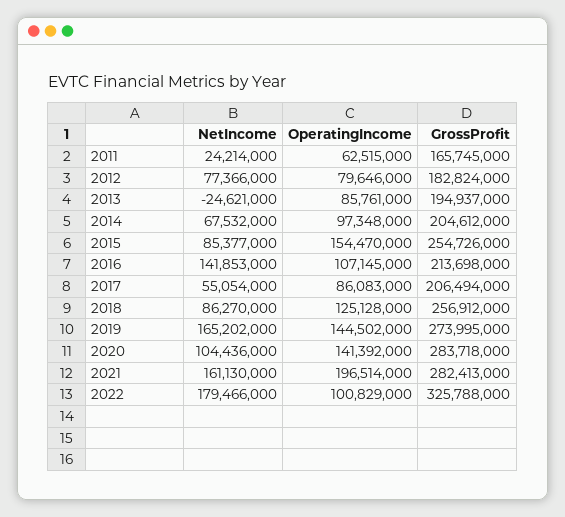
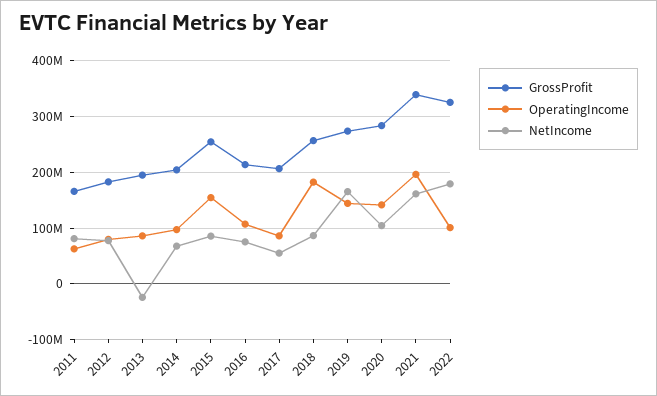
  {
    "NetIncome": {
-     "2011": 24214000,
+     "2011": 80000000,
      "2012": 77366000,
      "2013": -24621000,
      "2014": 67532000,
      "2015": 85377000,
-     "2016": 141853000,
+     "2016": 80000000,
      "2017": 55054000,
      "2018": 86270000,
      "2019": 165202000,
      "2020": 104436000,
      "2021": 161130000,
      "2022": 179466000
    },
    "OperatingIncome": {
      "2011": 62515000,
      "2012": 79646000,
      "2013": 85761000,
      "2014": 97348000,
      "2015": 154470000,
      "2016": 107145000,
      "2017": 86083000,
-     "2018": 125128000,
+     "2018": 180000000,
      "2019": 144502000,
      "2020": 141392000,
      "2021": 196514000,
      "2022": 100829000
    },
    "GrossProfit": {
      "2011": 165745000,
      "2012": 182824000,
      "2013": 194937000,
      "2014": 204612000,
      "2015": 254726000,
      "2016": 213698000,
      "2017": 206494000,
      "2018": 256912000,
      "2019": 273995000,
      "2020": 283718000,
-     "2021": 282413000,
+     "2021": 340000000,
      "2022": 325788000
    }
  }

